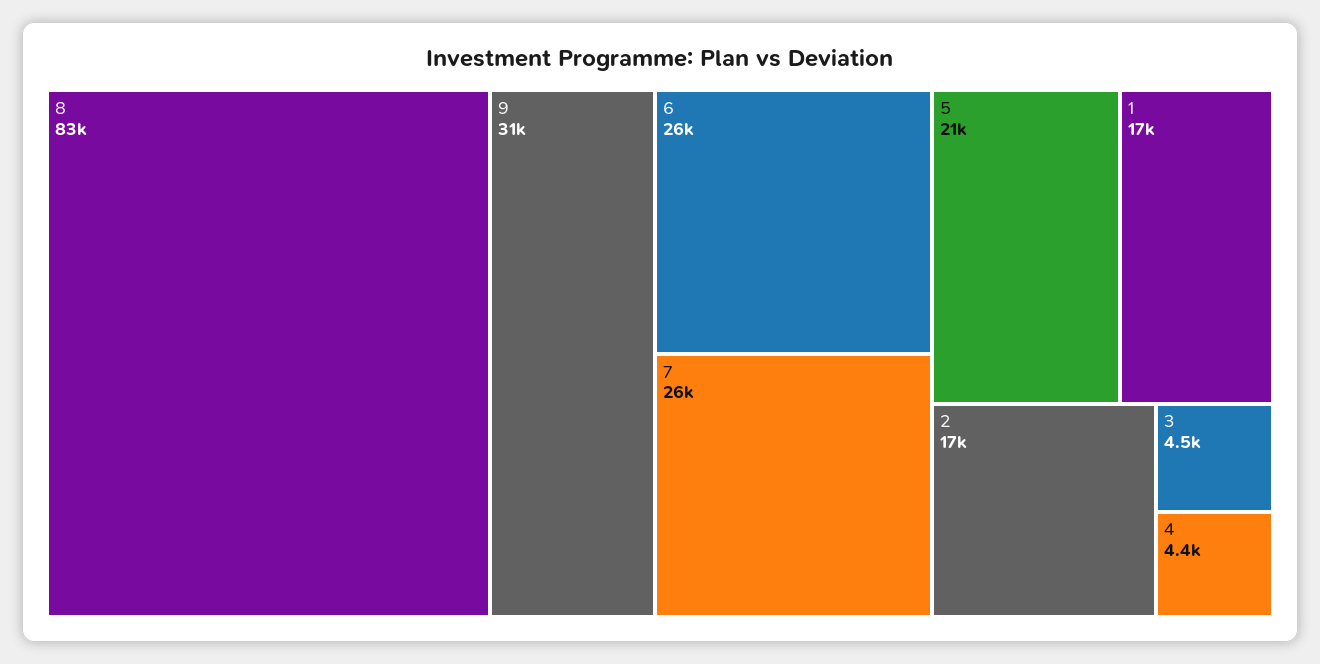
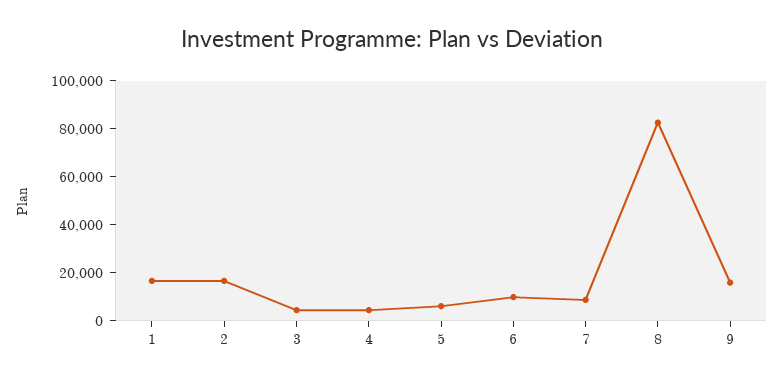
  {
    "8": 83000,
-   "9": 31000,
+   "9": 15000,
-   "6": 26000,
+   "6": 10000,
-   "7": 26000,
+   "7": 10000,
-   "5": 21000,
+   "5": 5000,
    "1": 17000,
    "2": 17000,
    "3": 4500,
    "4": 4400
  }

